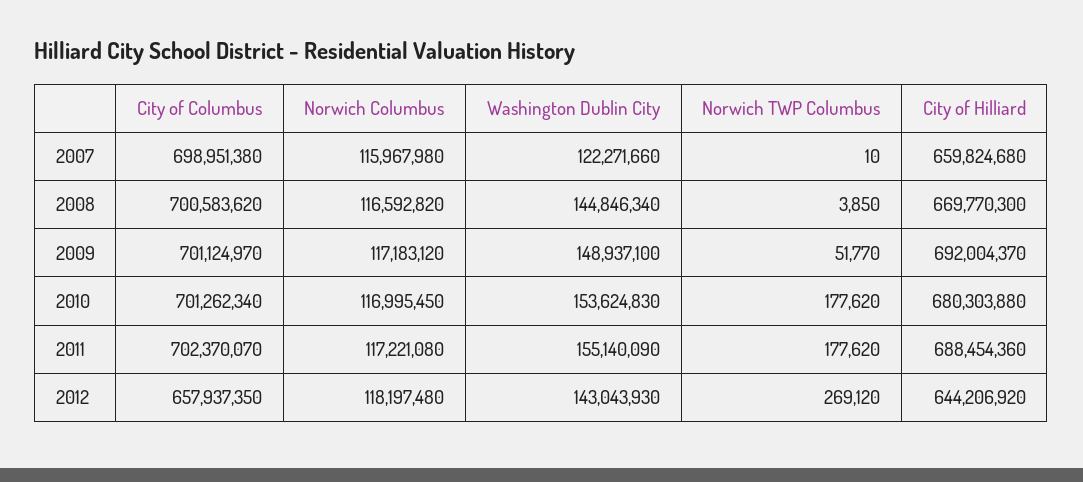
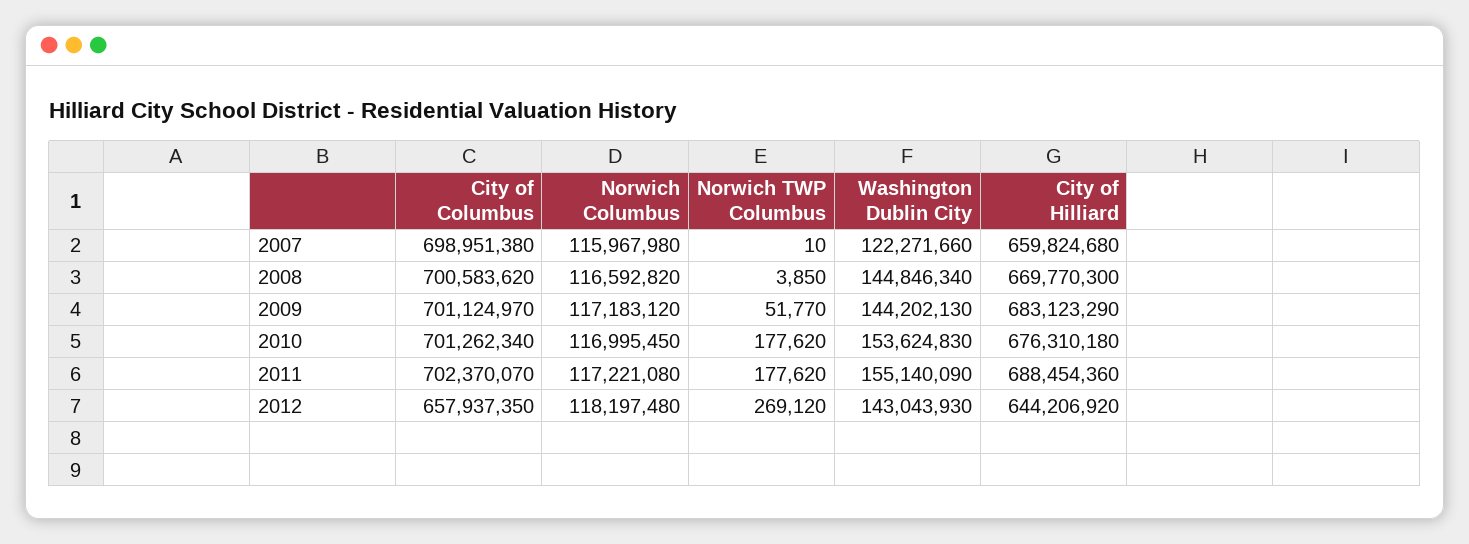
  {
    "City of Columbus": {
      "2007": 698951380,
      "2008": 700583620,
      "2009": 701124970,
      "2010": 701262340,
      "2011": 702370070,
      "2012": 657937350
    },
    "Norwich Columbus": {
      "2007": 115967980,
      "2008": 116592820,
      "2009": 117183120,
      "2010": 116995450,
      "2011": 117221080,
      "2012": 118197480
    },
    "Washington Dublin City": {
      "2007": 122271660,
      "2008": 144846340,
-     "2009": 148937100,
+     "2009": 144202130,
      "2010": 153624830,
      "2011": 155140090,
      "2012": 143043930
    },
    "Norwich TWP Columbus": {
      "2007": 10,
      "2008": 3850,
      "2009": 51770,
      "2010": 177620,
      "2011": 177620,
      "2012": 269120
    },
    "City of Hilliard": {
      "2007": 659824680,
      "2008": 669770300,
-     "2009": 692004370,
+     "2009": 683123290,
-     "2010": 680303880,
+     "2010": 676310180,
      "2011": 688454360,
      "2012": 644206920
    }
  }

